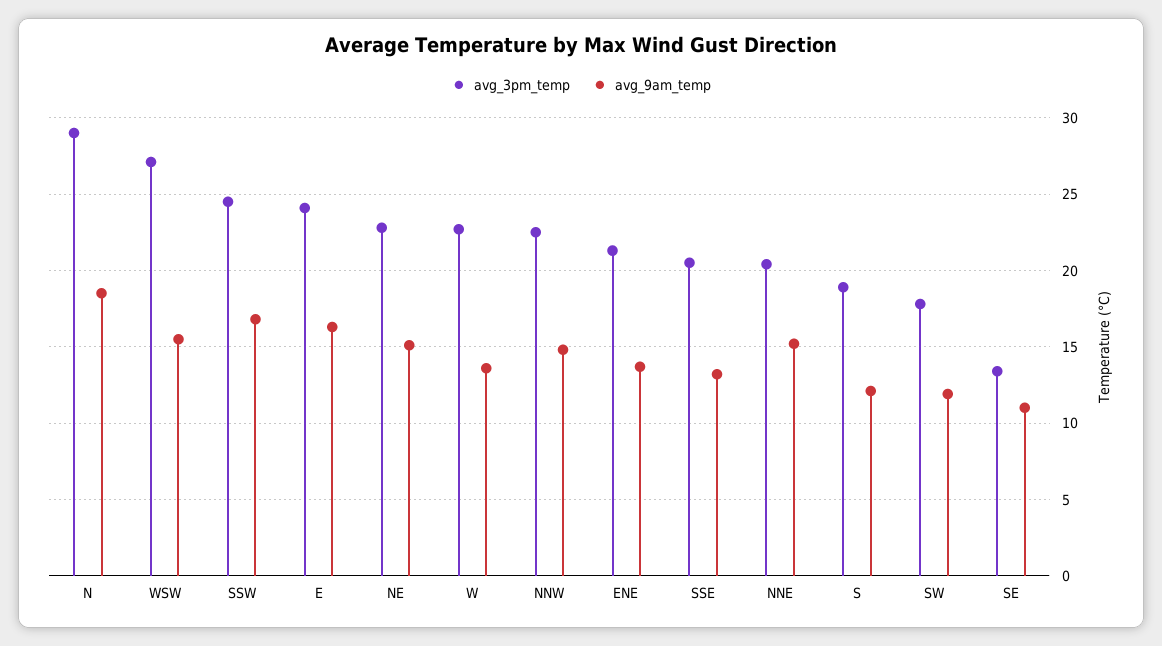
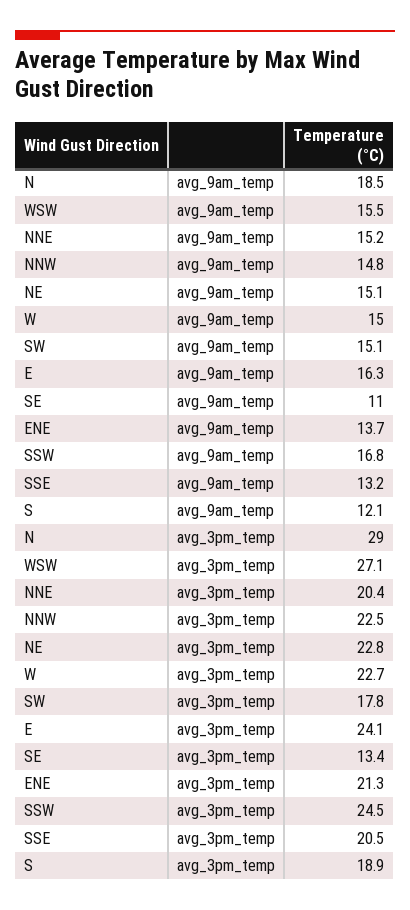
  {
    "avg_3pm_temp": {
      "N": 29,
      "WSW": 27.1,
      "SSW": 24.5,
      "E": 24.1,
      "NE": 22.8,
      "W": 22.7,
      "NNW": 22.5,
      "ENE": 21.3,
      "SSE": 20.5,
      "NNE": 20.4,
      "S": 18.9,
      "SW": 17.8,
      "SE": 13.4
    },
    "avg_9am_temp": {
      "N": 18.5,
      "WSW": 15.5,
      "SSW": 16.8,
      "E": 16.3,
      "NE": 15.1,
-     "W": 13.5,
+     "W": 15,
      "NNW": 14.8,
      "ENE": 13.7,
      "SSE": 13.2,
      "NNE": 15.2,
      "S": 12.1,
-     "SW": 12,
+     "SW": 15.1,
      "SE": 11
    }
  }

